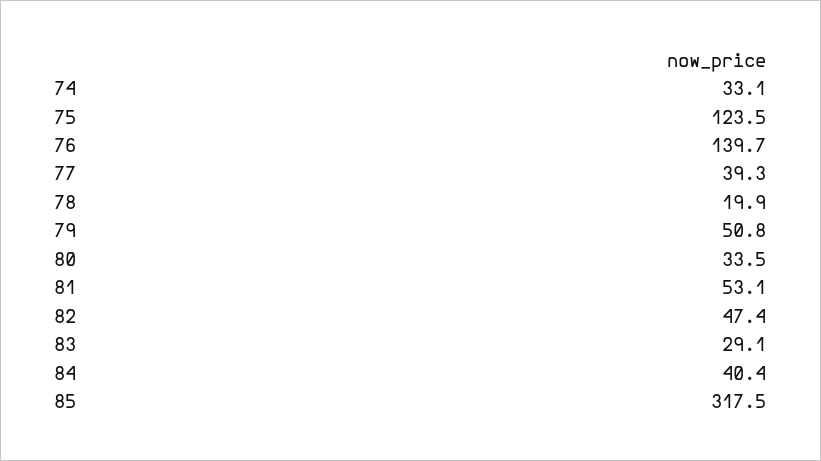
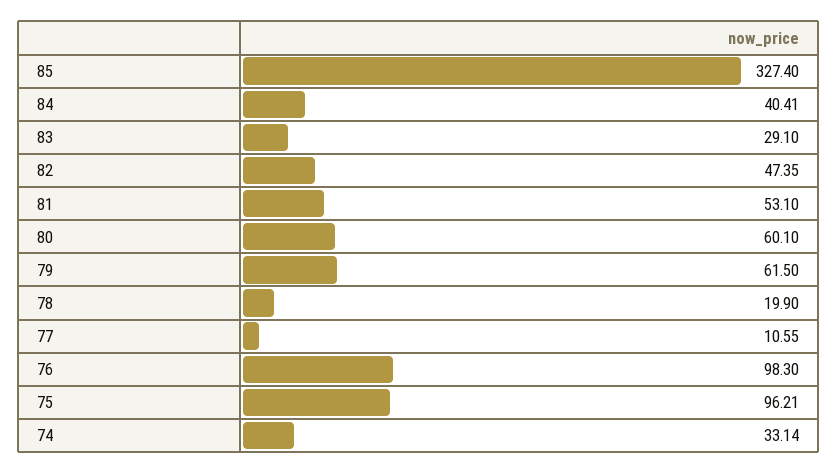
  {
    "74": 33.14,
-   "75": 123.5,
+   "75": 96.21,
-   "76": 139.7,
+   "76": 98.3,
-   "77": 39.3,
+   "77": 10.55,
    "78": 19.9,
-   "79": 50.8,
+   "79": 61.5,
-   "80": 33.5,
+   "80": 60.1,
    "81": 53.1,
    "82": 47.35,
    "83": 29.1,
    "84": 40.41,
-   "85": 317.5
+   "85": 327.4
  }

